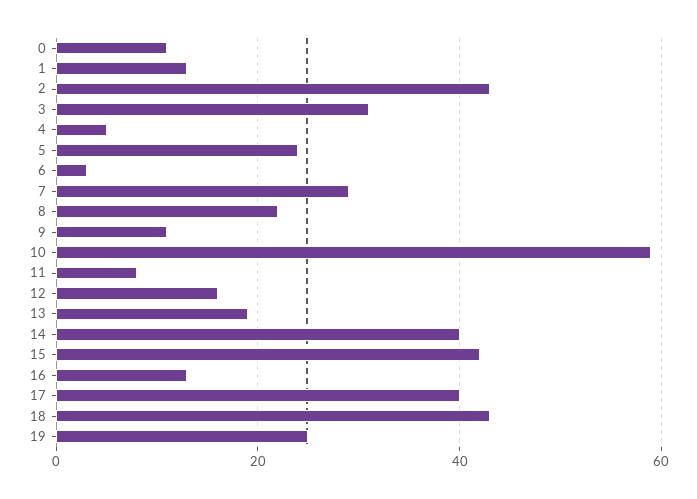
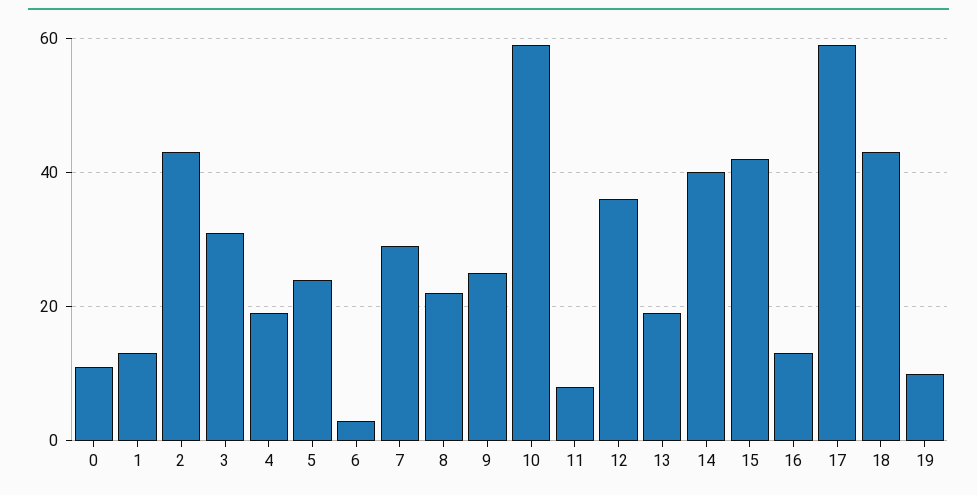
  {
    "0": 10,
    "1": 15,
    "2": 45,
    "3": 30,
-   "4": 5,
+   "4": 20,
    "5": 25,
    "6": 5,
    "7": 30,
    "8": 20,
-   "9": 10,
+   "9": 25,
    "10": 60,
    "11": 10,
-   "12": 15,
+   "12": 35,
    "13": 20,
    "14": 40,
    "15": 40,
    "16": 15,
-   "17": 40,
+   "17": 60,
    "18": 45,
-   "19": 25
+   "19": 10
  }

